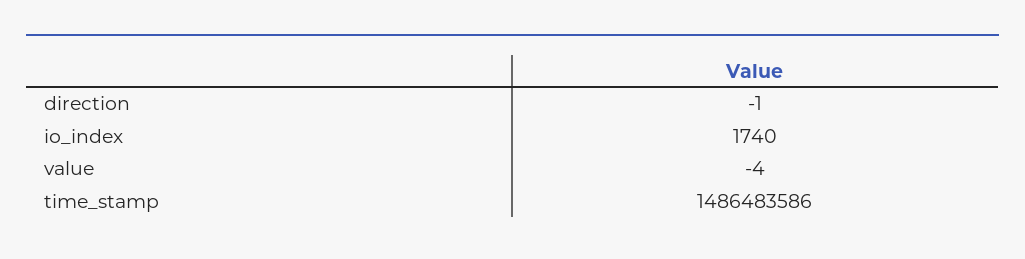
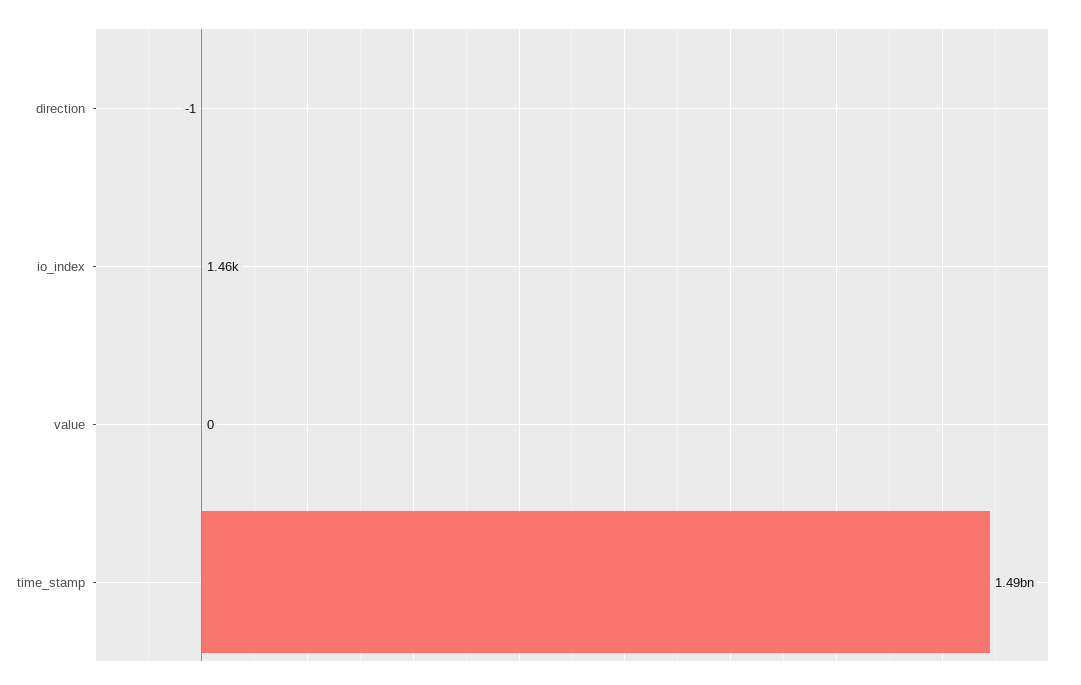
  {
    "direction": -1,
-   "io_index": 1740,
+   "io_index": 1460,
-   "value": -4,
+   "value": 0,
    "time_stamp": 1486483586
  }

